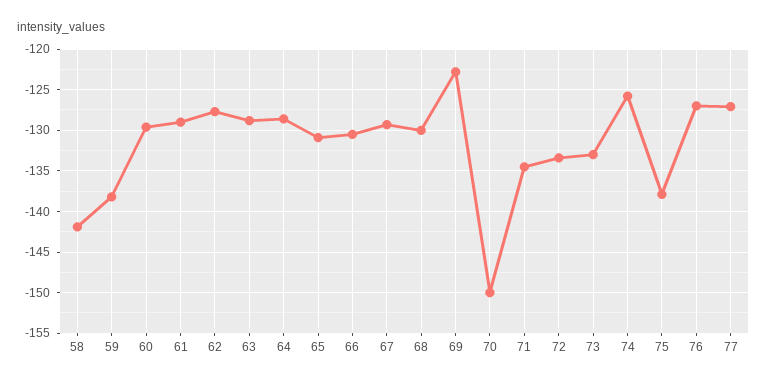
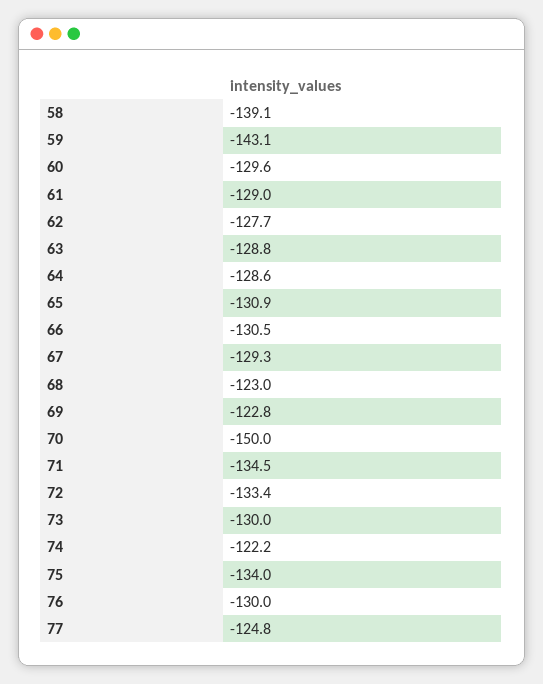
  {
-   "58": -142,
+   "58": -139.1,
-   "59": -138,
+   "59": -143.1,
    "60": -129.6,
    "61": -129,
    "62": -127.7,
    "63": -128.8,
    "64": -128.6,
    "65": -130.9,
    "66": -130.5,
    "67": -129.3,
-   "68": -130,
+   "68": -123,
    "69": -122.8,
    "70": -150,
    "71": -134.5,
    "72": -133.4,
-   "73": -133,
+   "73": -130,
-   "74": -126,
+   "74": -122.2,
-   "75": -138,
+   "75": -134,
-   "76": -127,
+   "76": -130,
-   "77": -127
+   "77": -124.8
  }

